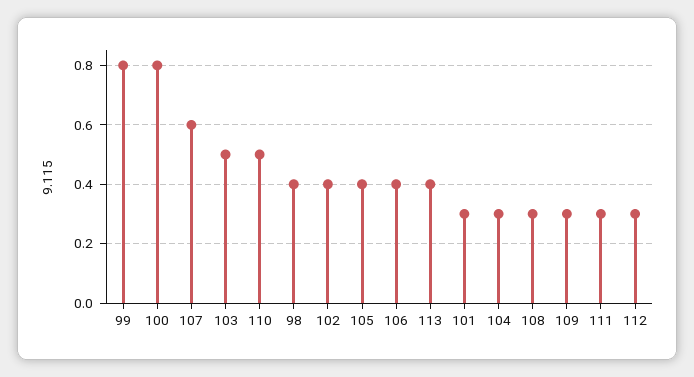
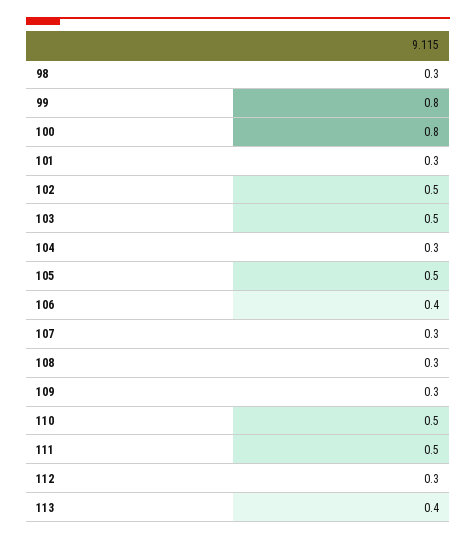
  {
    "99": 0.8,
    "100": 0.8,
-   "107": 0.6,
+   "107": 0.3,
    "103": 0.5,
    "110": 0.5,
-   "98": 0.4,
+   "98": 0.3,
-   "102": 0.4,
+   "102": 0.5,
-   "105": 0.4,
+   "105": 0.5,
    "106": 0.4,
    "113": 0.4,
    "101": 0.3,
    "104": 0.3,
    "108": 0.3,
    "109": 0.3,
-   "111": 0.3,
+   "111": 0.5,
    "112": 0.3
  }

